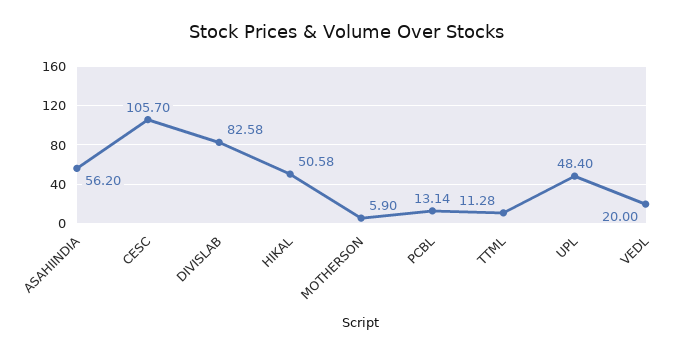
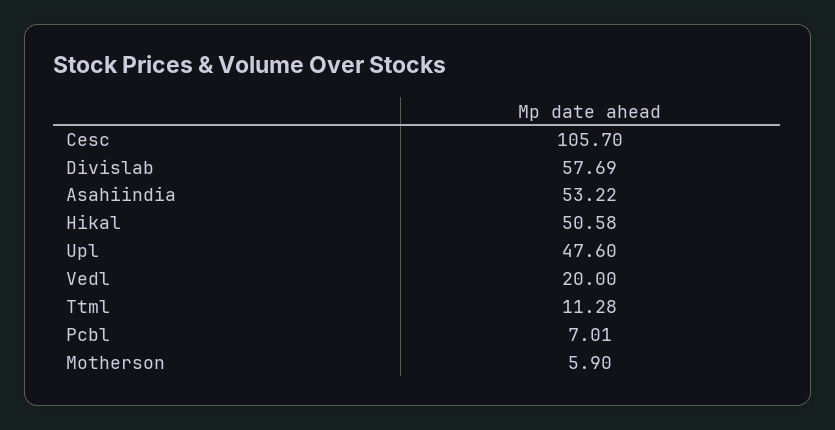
  {
-   "ASAHIINDIA": 56.2,
+   "ASAHIINDIA": 53.22,
    "CESC": 105.7,
-   "DIVISLAB": 82.58,
+   "DIVISLAB": 57.69,
    "HIKAL": 50.58,
    "MOTHERSON": 5.9,
-   "PCBL": 13.14,
+   "PCBL": 7.01,
    "TTML": 11.28,
-   "UPL": 48.4,
+   "UPL": 47.6,
    "VEDL": 20
  }

